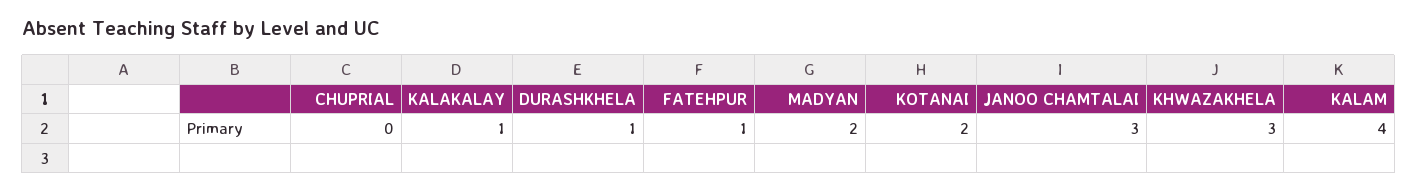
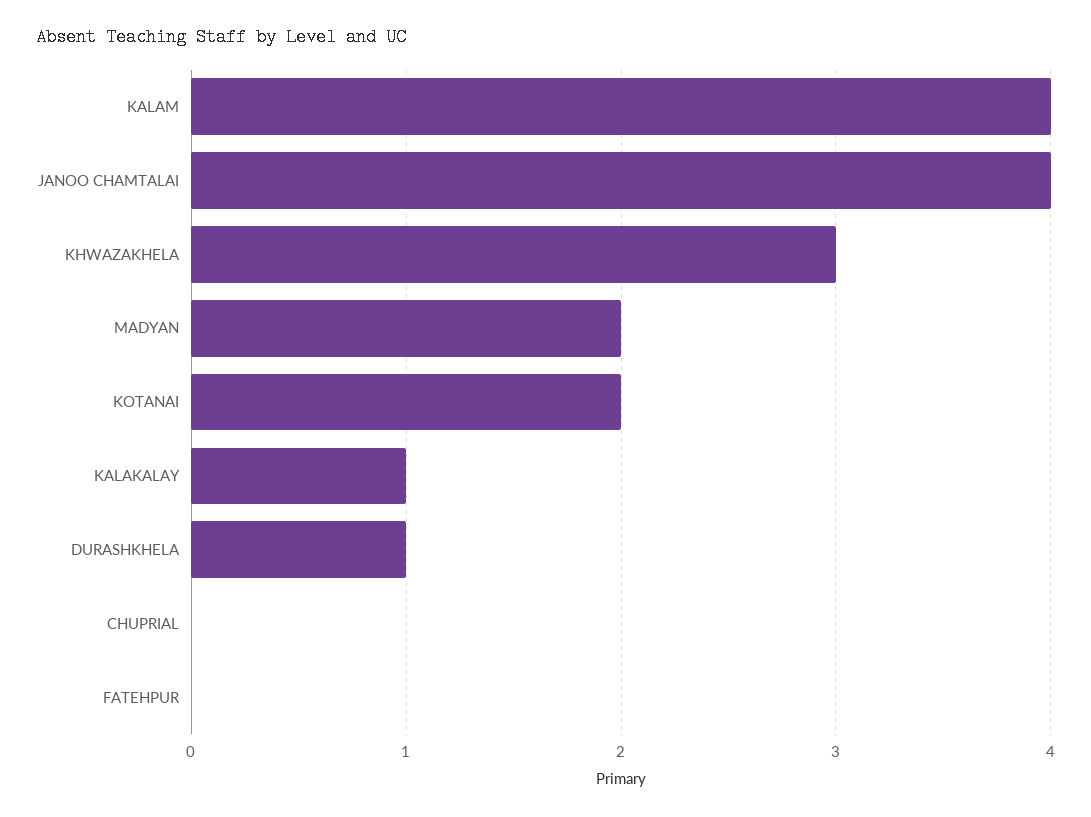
  {
    "CHUPRIAL": 0,
    "KALAKALAY": 1,
    "DURASHKHELA": 1,
-   "FATEHPUR": 1,
+   "FATEHPUR": 0,
    "MADYAN": 2,
    "KOTANAI": 2,
-   "JANOO CHAMTALAI": 3,
+   "JANOO CHAMTALAI": 4,
    "KHWAZAKHELA": 3,
    "KALAM": 4
  }

